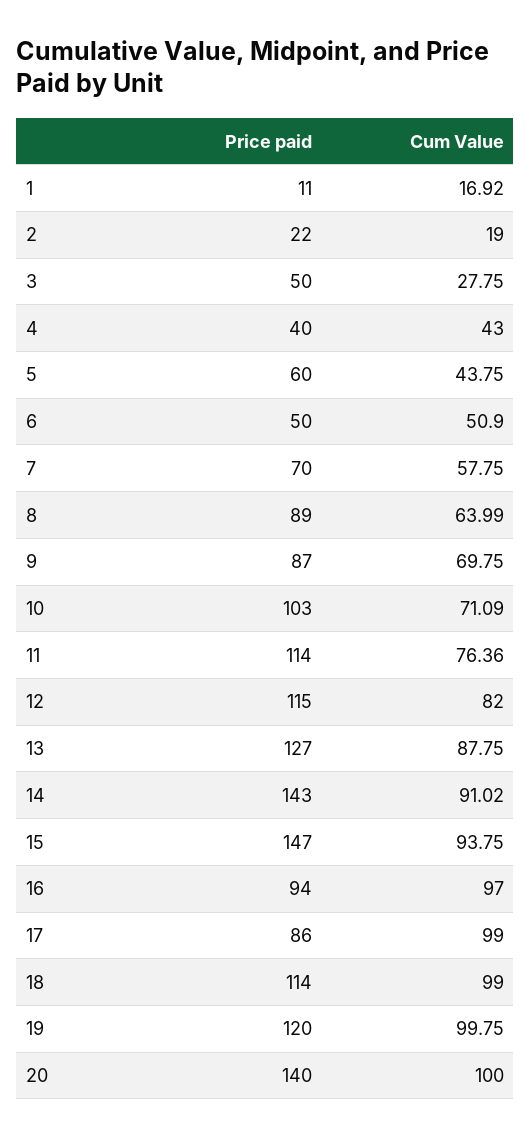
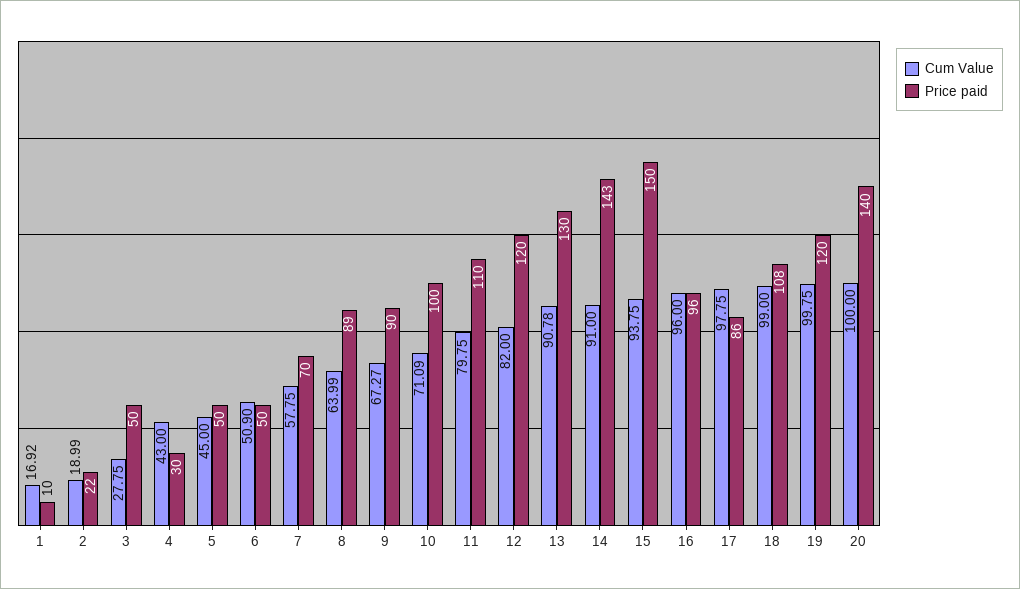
  {
    "Price paid": {
-     "1": 11,
+     "1": 10,
      "2": 22,
      "3": 50,
-     "4": 40,
+     "4": 30,
-     "5": 60,
+     "5": 50,
      "6": 50,
      "7": 70,
      "8": 89,
-     "9": 87,
+     "9": 90,
-     "10": 103,
+     "10": 100,
-     "11": 114,
+     "11": 110,
-     "12": 115,
+     "12": 120,
-     "13": 127,
+     "13": 130,
      "14": 143,
-     "15": 147,
+     "15": 150,
-     "16": 94,
+     "16": 96,
      "17": 86,
-     "18": 114,
+     "18": 108,
      "19": 120,
      "20": 140
    },
    "Cum Value": {
      "1": 16.92,
-     "2": 19,
+     "2": 18.99,
      "3": 27.75,
      "4": 43,
-     "5": 43.75,
+     "5": 45,
      "6": 50.9,
      "7": 57.75,
      "8": 63.99,
-     "9": 69.75,
+     "9": 67.27,
      "10": 71.09,
-     "11": 76.36,
+     "11": 79.75,
      "12": 82,
-     "13": 87.75,
+     "13": 90.78,
-     "14": 91.02,
+     "14": 91,
      "15": 93.75,
-     "16": 97,
+     "16": 96,
-     "17": 99,
+     "17": 97.75,
      "18": 99,
      "19": 99.75,
      "20": 100
    }
  }

